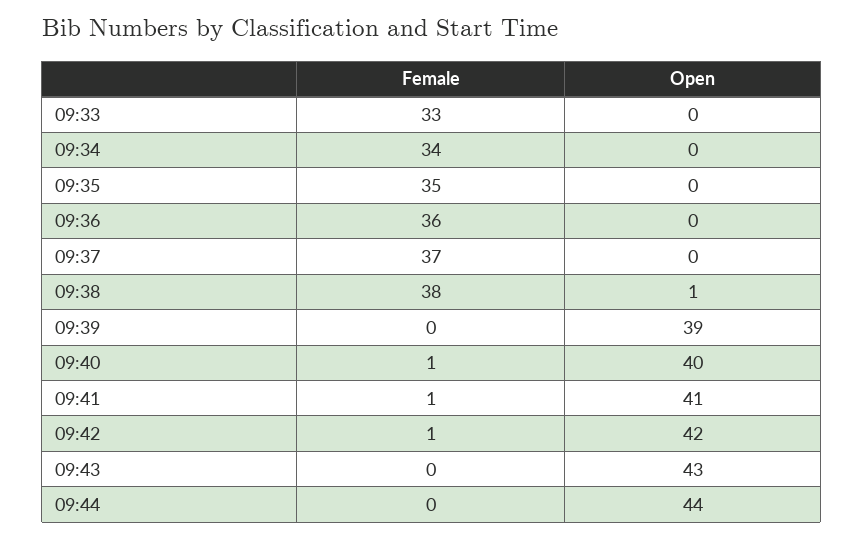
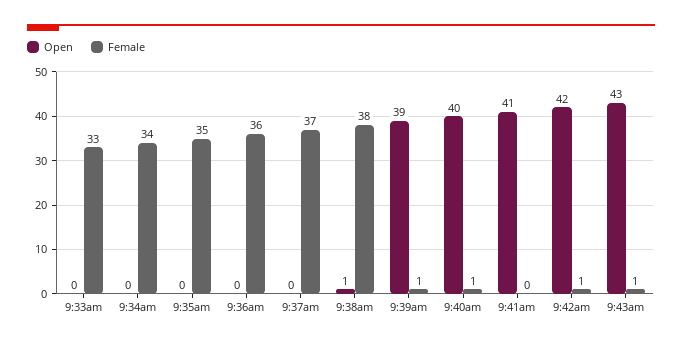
  {
    "Female": {
      "09:33": 33,
      "09:34": 34,
      "09:35": 35,
      "09:36": 36,
      "09:37": 37,
      "09:38": 38,
-     "09:39": 0,
+     "09:39": 1,
      "09:40": 1,
-     "09:41": 1,
+     "09:41": 0,
      "09:42": 1,
-     "09:43": 0,
+     "09:43": 1
-     "09:44": 0
    },
    "Open": {
      "09:33": 0,
      "09:34": 0,
      "09:35": 0,
      "09:36": 0,
      "09:37": 0,
      "09:38": 1,
      "09:39": 39,
      "09:40": 40,
      "09:41": 41,
      "09:42": 42,
-     "09:43": 43,
+     "09:43": 43
-     "09:44": 44
    }
  }

